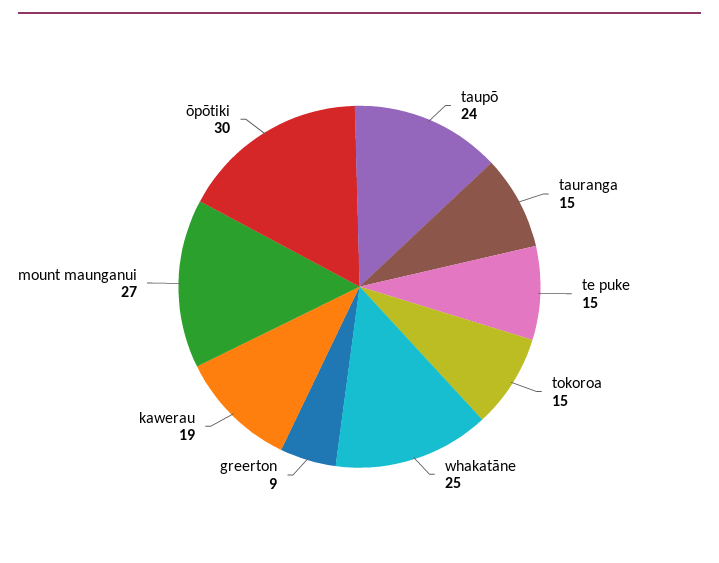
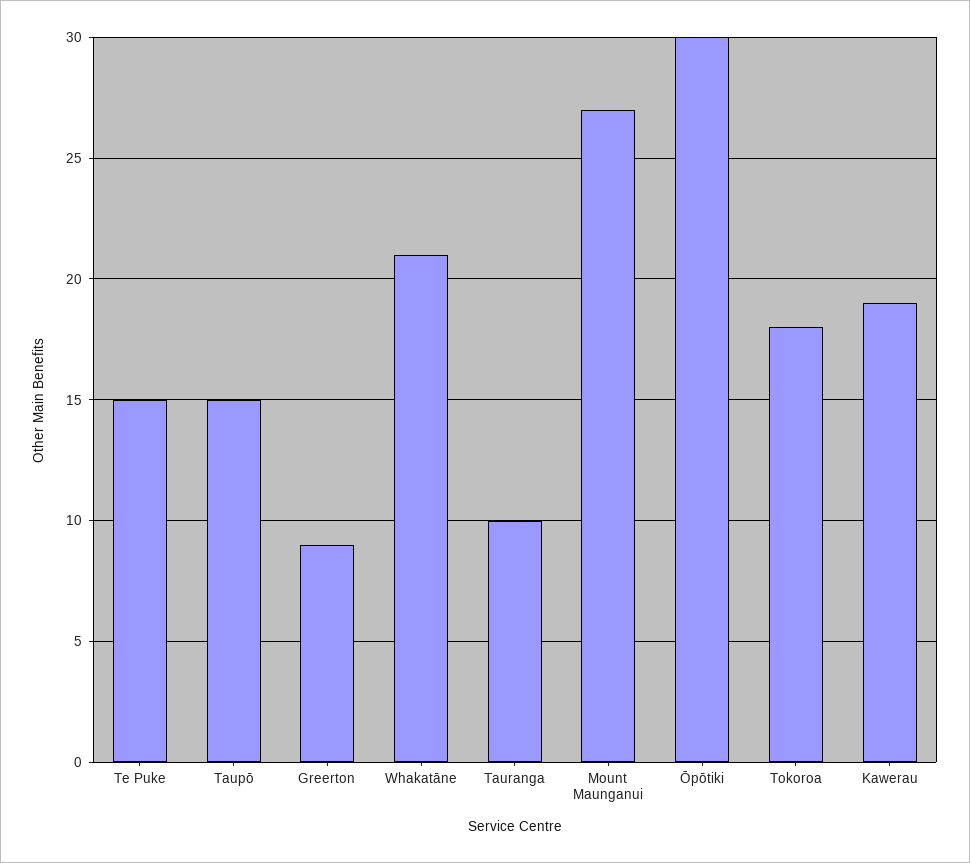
  {
-   "taupō": 24,
+   "taupō": 15,
-   "tauranga": 15,
+   "tauranga": 10,
    "te puke": 15,
-   "tokoroa": 15,
+   "tokoroa": 18,
-   "whakatāne": 25,
+   "whakatāne": 21,
    "greerton": 9,
    "kawerau": 19,
    "mount maunganui": 27,
    "ōpōtiki": 30
  }

